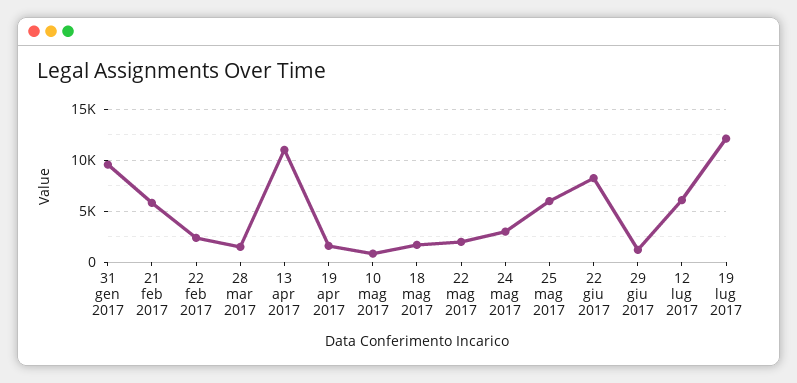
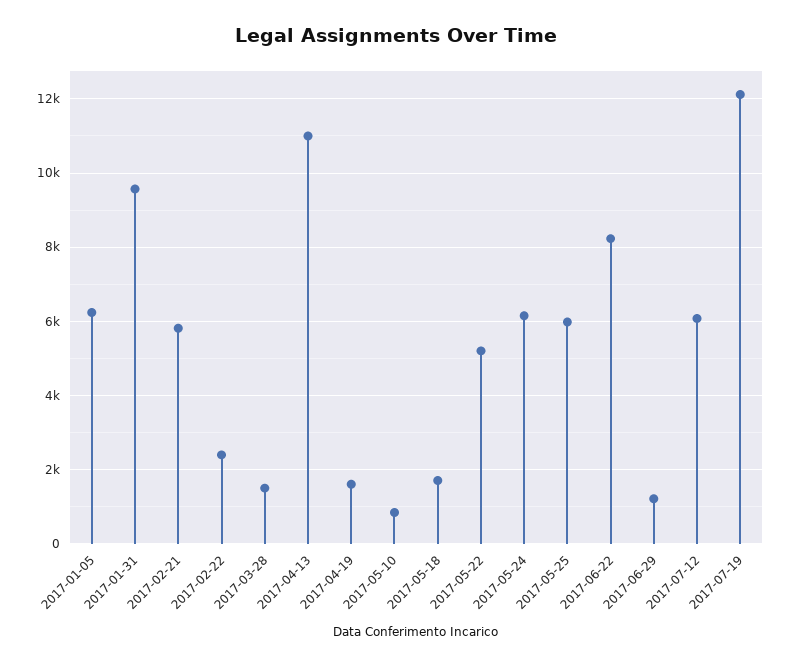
  {
    "31 gen 2017": 9600,
    "21 feb 2017": 5800,
    "22 feb 2017": 2400,
    "28 mar 2017": 1400,
    "13 apr 2017": 11000,
    "19 apr 2017": 1600,
    "10 mag 2017": 800,
    "18 mag 2017": 1600,
-   "22 mag 2017": 2000,
+   "22 mag 2017": 5200,
-   "24 mag 2017": 3000,
+   "24 mag 2017": 6200,
    "25 mag 2017": 6000,
    "22 giu 2017": 8200,
    "29 giu 2017": 1200,
    "12 lug 2017": 6000,
-   "19 lug 2017": 12200
+   "19 lug 2017": 12200,
+   "2017-01-05": 6200
  }

